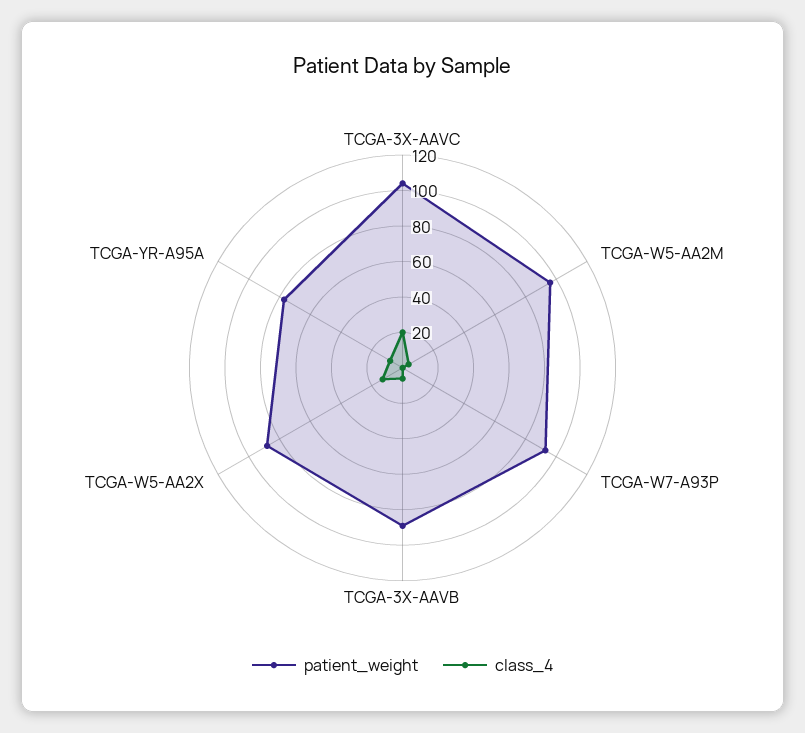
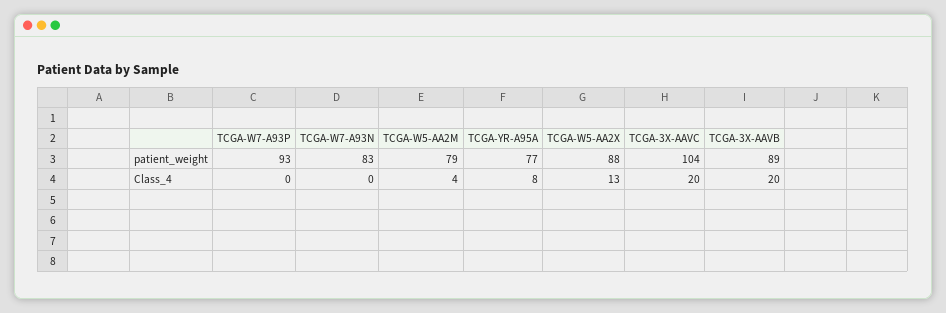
  {
    "patient_weight": {
      "TCGA-3X-AAVC": 104,
-     "TCGA-W5-AA2M": 95,
+     "TCGA-W5-AA2M": 79,
      "TCGA-W7-A93P": 93,
      "TCGA-3X-AAVB": 89,
      "TCGA-W5-AA2X": 88,
-     "TCGA-YR-A95A": 77
+     "TCGA-YR-A95A": 77,
+     "TCGA-W7-A93N": 83
    },
    "class_4": {
      "TCGA-3X-AAVC": 20,
      "TCGA-W5-AA2M": 4,
      "TCGA-W7-A93P": 0,
-     "TCGA-3X-AAVB": 5,
+     "TCGA-3X-AAVB": 20,
      "TCGA-W5-AA2X": 13,
-     "TCGA-YR-A95A": 8
+     "TCGA-YR-A95A": 8,
+     "TCGA-W7-A93N": 0
    }
  }

